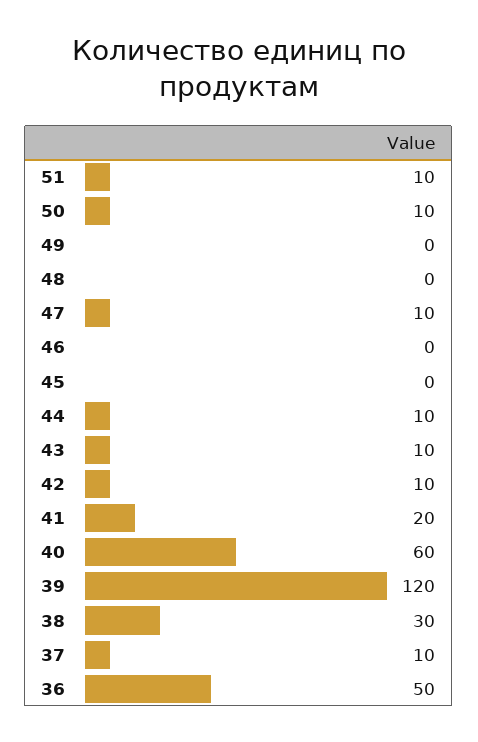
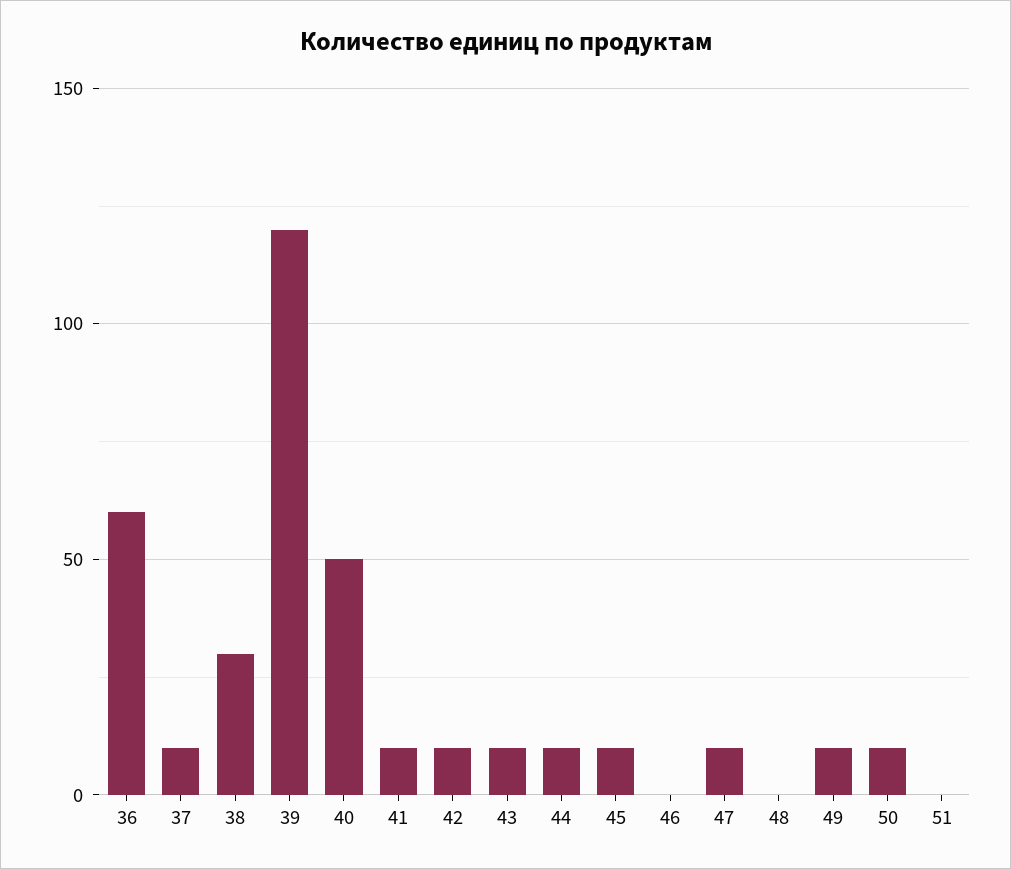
  {
-   "51": 10,
+   "51": 0,
    "50": 10,
-   "49": 0,
+   "49": 10,
    "48": 0,
    "47": 10,
    "46": 0,
-   "45": 0,
+   "45": 10,
    "44": 10,
    "43": 10,
    "42": 10,
-   "41": 20,
+   "41": 10,
-   "40": 60,
+   "40": 50,
    "39": 120,
    "38": 30,
    "37": 10,
-   "36": 50
+   "36": 60
  }

